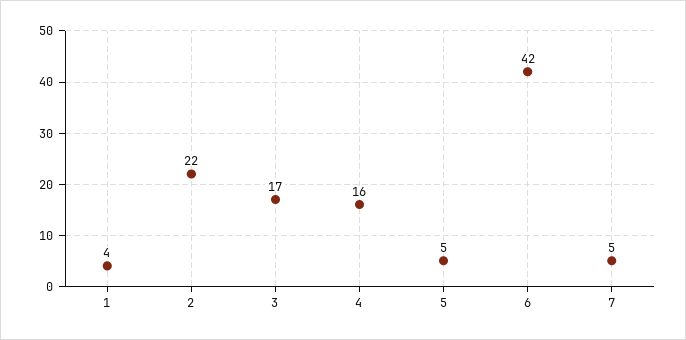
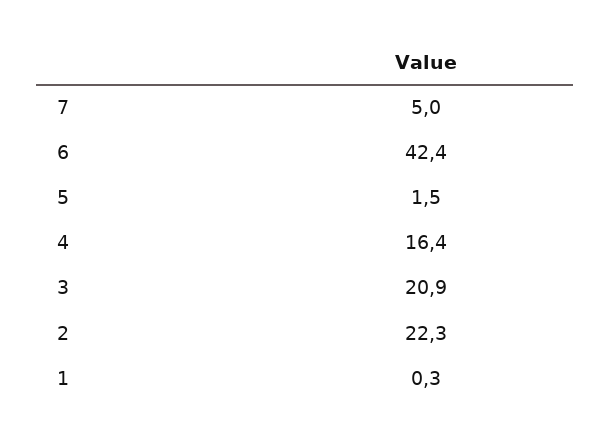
  {
-   "1": 4,
+   "1": 0.3,
    "2": 22.3,
-   "3": 17,
+   "3": 20.9,
    "4": 16.4,
-   "5": 5,
+   "5": 1.5,
    "6": 42.4,
    "7": 5
  }

